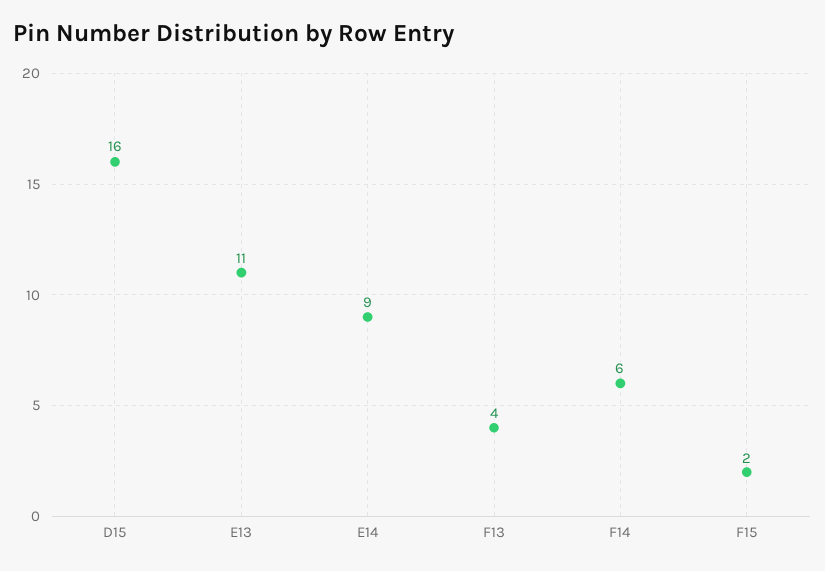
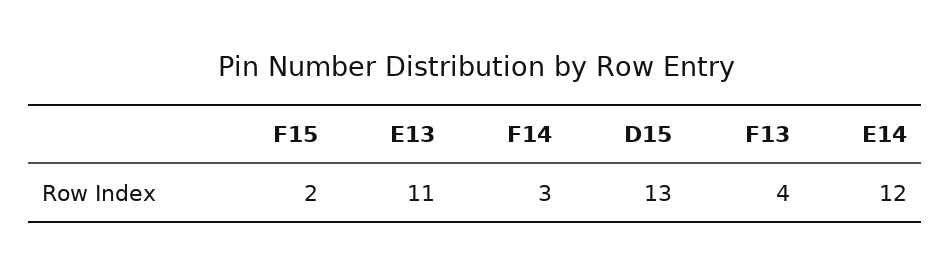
  {
-   "D15": 16,
+   "D15": 13,
    "E13": 11,
-   "E14": 9,
+   "E14": 12,
    "F13": 4,
-   "F14": 6,
+   "F14": 3,
    "F15": 2
  }

